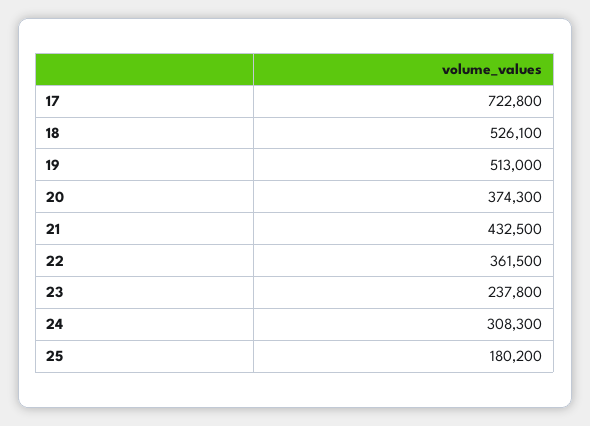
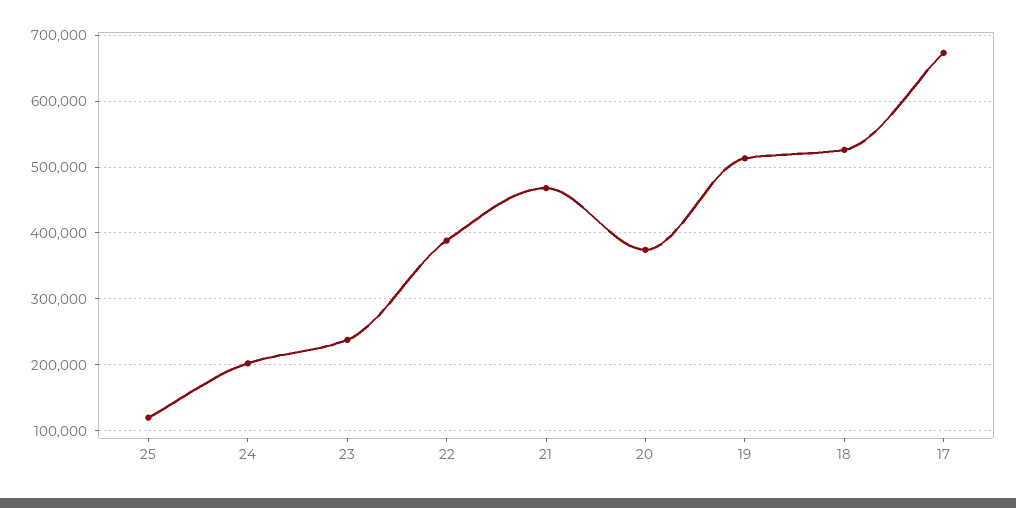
  {
-   "17": 722800,
+   "17": 670000,
    "18": 526100,
    "19": 513000,
    "20": 374300,
-   "21": 432500,
+   "21": 470000,
-   "22": 361500,
+   "22": 390000,
    "23": 237800,
-   "24": 308300,
+   "24": 200000,
-   "25": 180200
+   "25": 120000
  }

